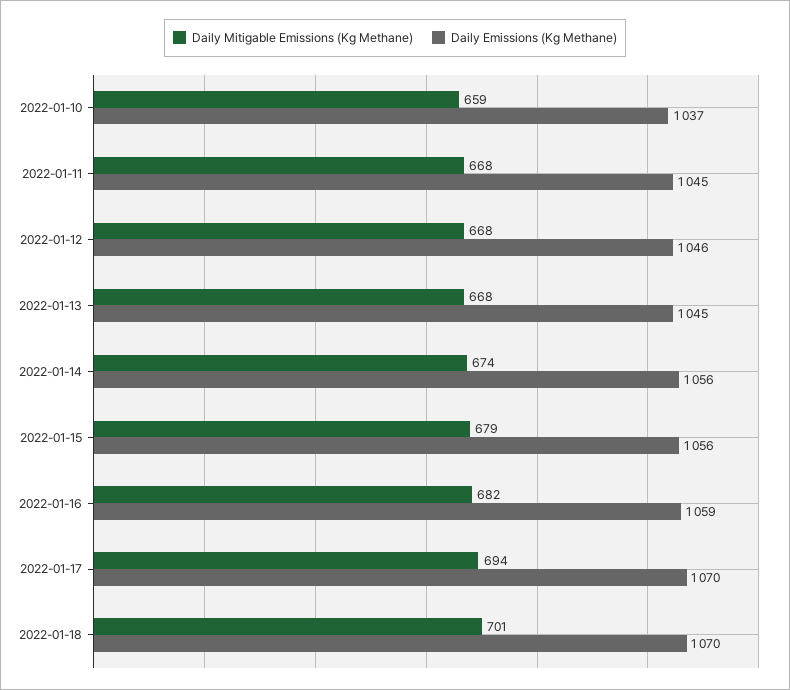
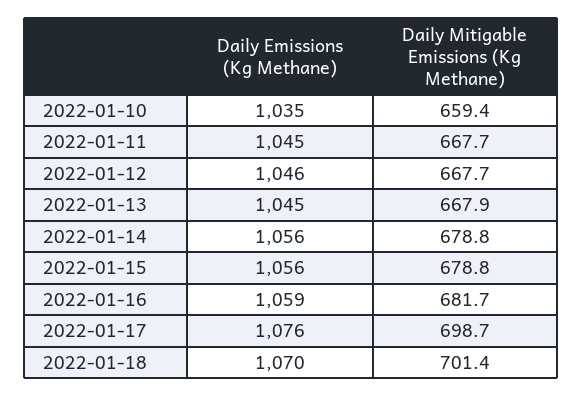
  {
    "Daily Mitigable Emissions (Kg Methane)": {
      "2022-01-10": 659.4,
      "2022-01-11": 667.7,
      "2022-01-12": 667.7,
      "2022-01-13": 667.9,
-     "2022-01-14": 674,
+     "2022-01-14": 678.8,
      "2022-01-15": 678.8,
      "2022-01-16": 681.7,
-     "2022-01-17": 694,
+     "2022-01-17": 698.7,
      "2022-01-18": 701.4
    },
    "Daily Emissions (Kg Methane)": {
-     "2022-01-10": 1037,
+     "2022-01-10": 1035,
      "2022-01-11": 1045,
      "2022-01-12": 1046,
      "2022-01-13": 1045,
      "2022-01-14": 1056,
      "2022-01-15": 1056,
      "2022-01-16": 1059,
-     "2022-01-17": 1070,
+     "2022-01-17": 1076,
      "2022-01-18": 1070
    }
  }

